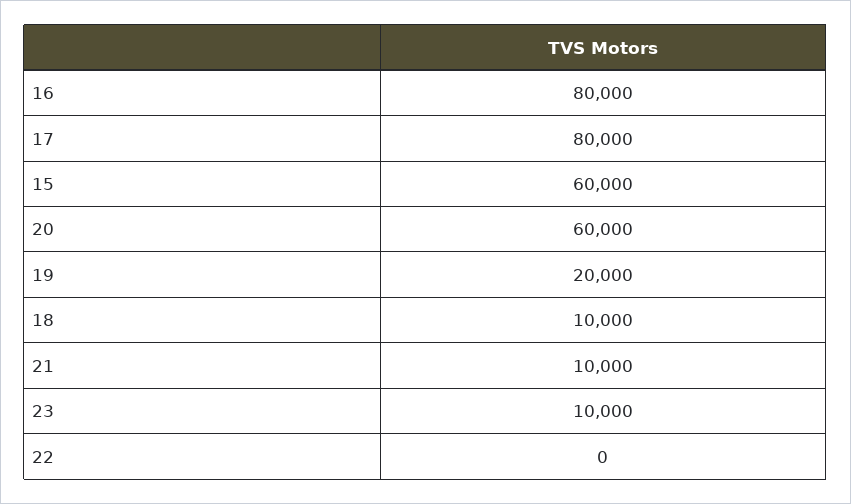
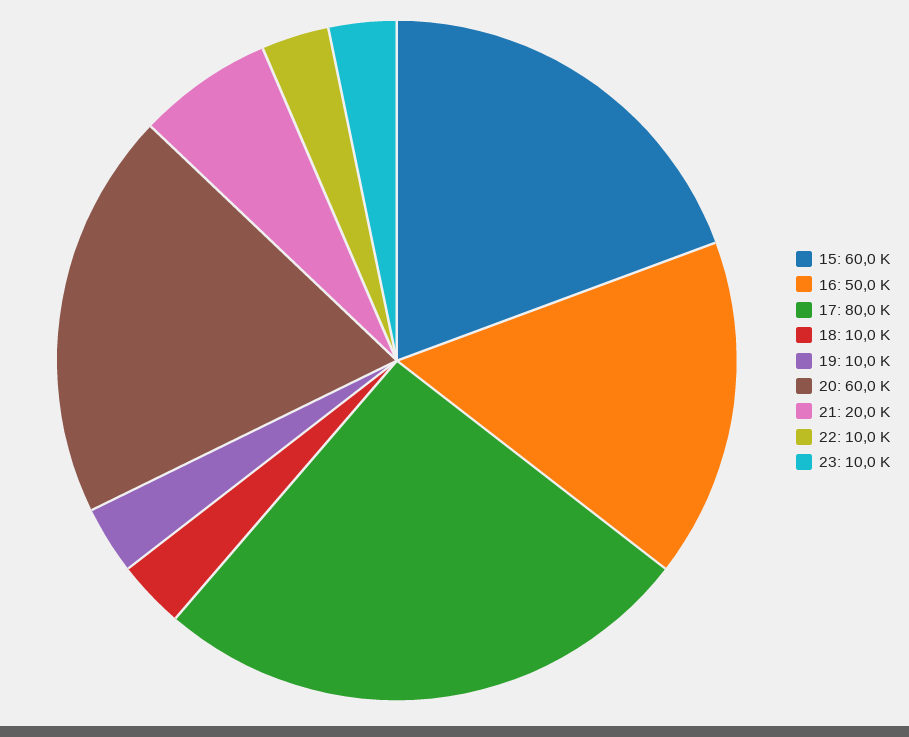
  {
-   "16": 80000,
+   "16": 50000,
    "17": 80000,
    "15": 60000,
    "20": 60000,
-   "19": 20000,
+   "19": 10000,
    "18": 10000,
-   "21": 10000,
+   "21": 20000,
    "23": 10000,
-   "22": 0
+   "22": 10000
  }

